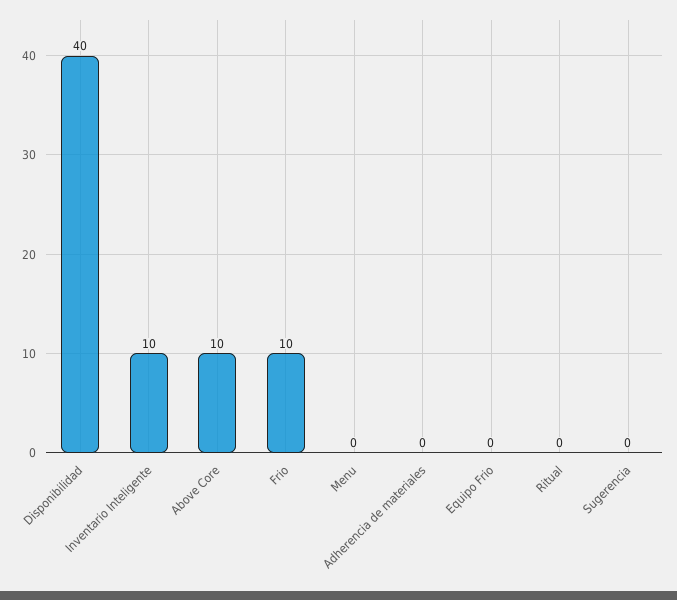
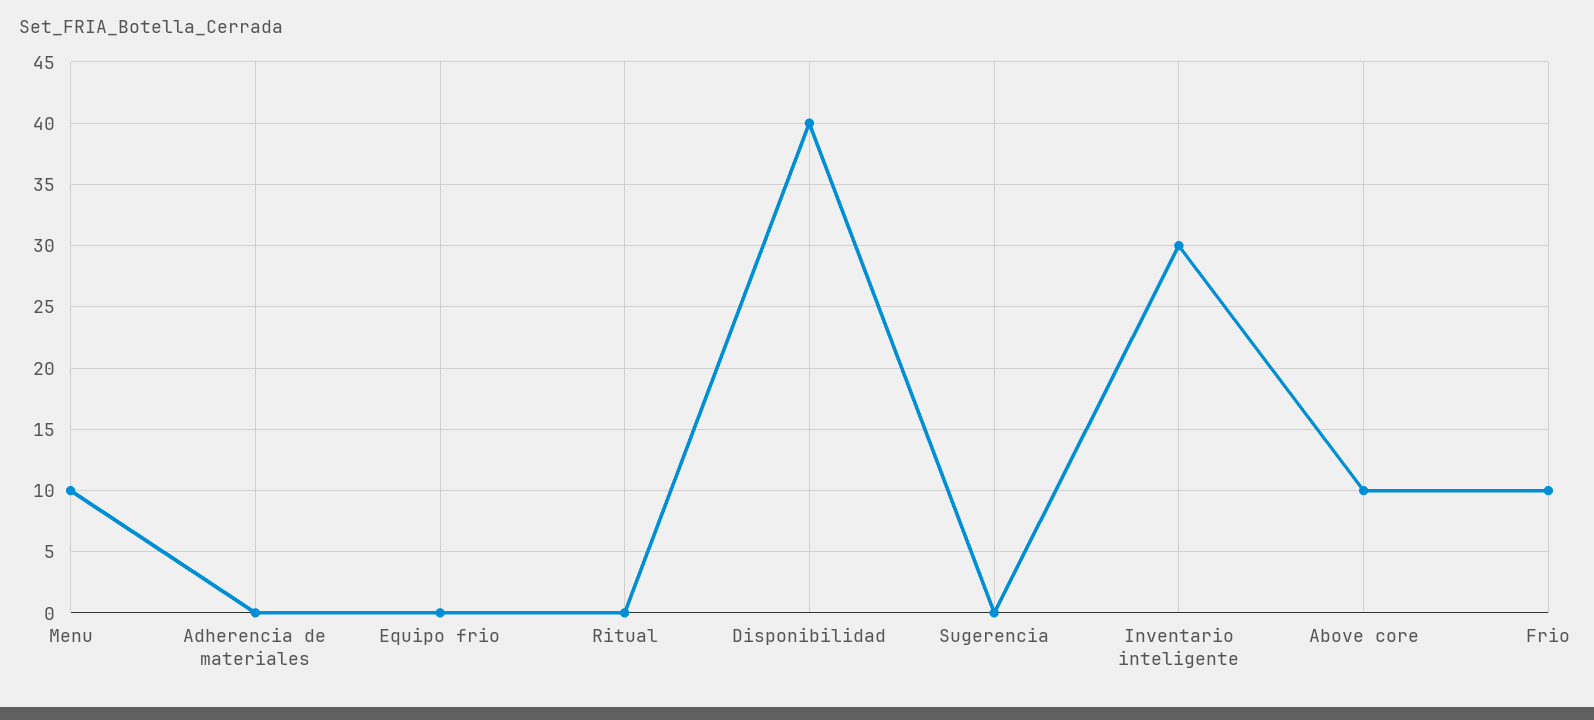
  {
    "Disponibilidad": 40,
-   "Inventario Inteligente": 10,
+   "Inventario Inteligente": 30,
    "Above Core": 10,
    "Frio": 10,
-   "Menu": 0,
+   "Menu": 10,
    "Adherencia de materiales": 0,
    "Equipo Frio": 0,
    "Ritual": 0,
    "Sugerencia": 0
  }

